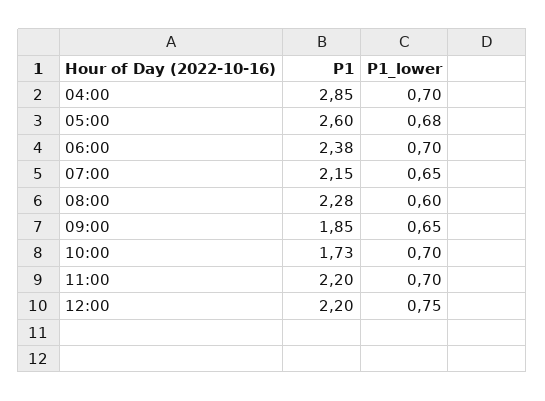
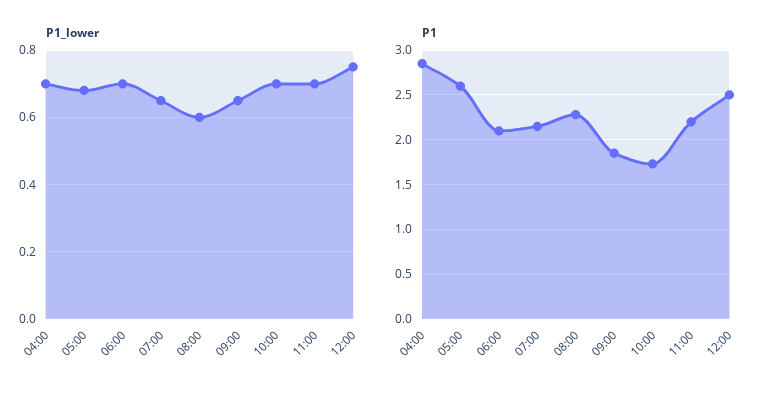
  {
    "P1": {
      "04:00": 2.85,
      "05:00": 2.6,
-     "06:00": 2.38,
+     "06:00": 2.1,
      "07:00": 2.15,
      "08:00": 2.28,
      "09:00": 1.85,
      "10:00": 1.73,
      "11:00": 2.2,
-     "12:00": 2.2
+     "12:00": 2.5
    },
    "P1_lower": {
      "04:00": 0.7,
      "05:00": 0.68,
      "06:00": 0.7,
      "07:00": 0.65,
      "08:00": 0.6,
      "09:00": 0.65,
      "10:00": 0.7,
      "11:00": 0.7,
      "12:00": 0.75
    }
  }

